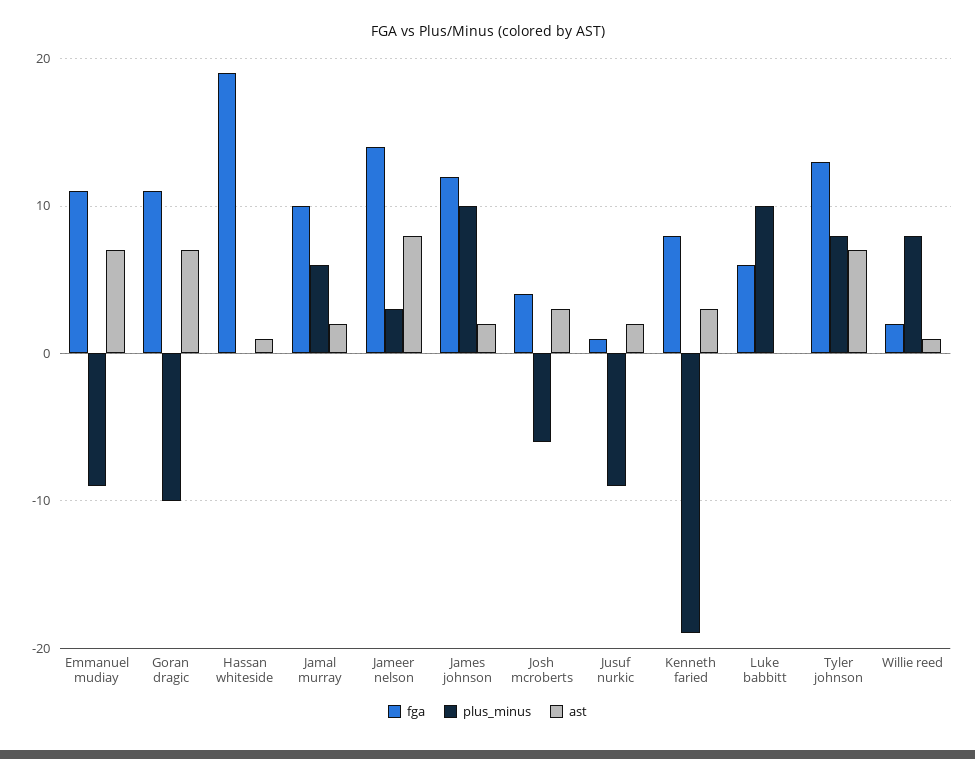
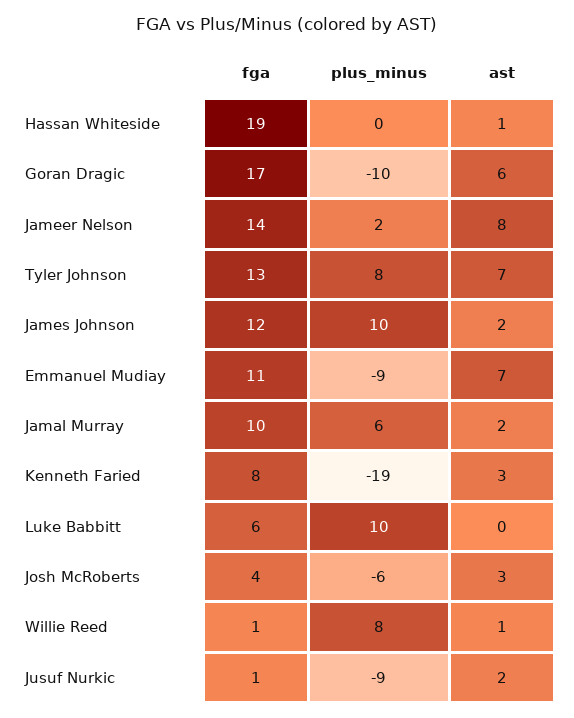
  {
    "fga": {
      "Emmanuel mudiay": 11,
-     "Goran dragic": 11,
+     "Goran dragic": 17,
      "Hassan whiteside": 19,
      "Jamal murray": 10,
      "Jameer nelson": 14,
      "James johnson": 12,
      "Josh mcroberts": 4,
      "Jusuf nurkic": 1,
      "Kenneth faried": 8,
      "Luke babbitt": 6,
      "Tyler johnson": 13,
-     "Willie reed": 2
+     "Willie reed": 1
    },
    "plus_minus": {
      "Emmanuel mudiay": -9,
      "Goran dragic": -10,
      "Hassan whiteside": 0,
      "Jamal murray": 6,
-     "Jameer nelson": 3,
+     "Jameer nelson": 2,
      "James johnson": 10,
      "Josh mcroberts": -6,
      "Jusuf nurkic": -9,
      "Kenneth faried": -19,
      "Luke babbitt": 10,
      "Tyler johnson": 8,
      "Willie reed": 8
    },
    "ast": {
      "Emmanuel mudiay": 7,
-     "Goran dragic": 7,
+     "Goran dragic": 6,
      "Hassan whiteside": 1,
      "Jamal murray": 2,
      "Jameer nelson": 8,
      "James johnson": 2,
      "Josh mcroberts": 3,
      "Jusuf nurkic": 2,
      "Kenneth faried": 3,
      "Luke babbitt": 0,
      "Tyler johnson": 7,
      "Willie reed": 1
    }
  }

